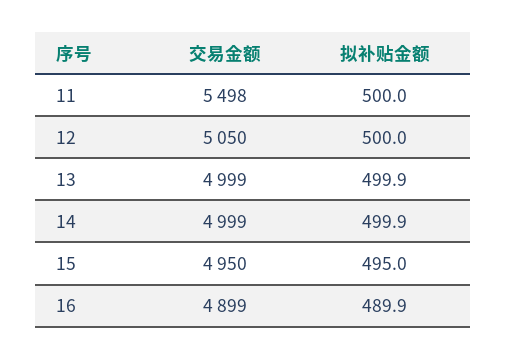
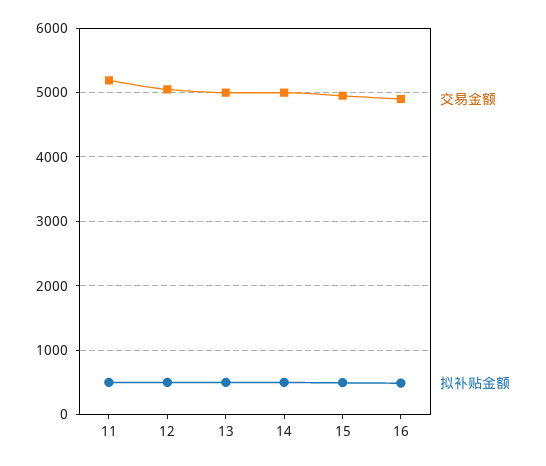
  {
    "交易金额": {
-     "11": 5498,
+     "11": 5200,
      "12": 5050,
      "13": 4999,
      "14": 4999,
      "15": 4950,
      "16": 4899
    },
    "拟补贴金额": {
      "11": 500,
      "12": 500,
      "13": 499.9,
      "14": 499.9,
      "15": 495,
      "16": 489.9
    }
  }

